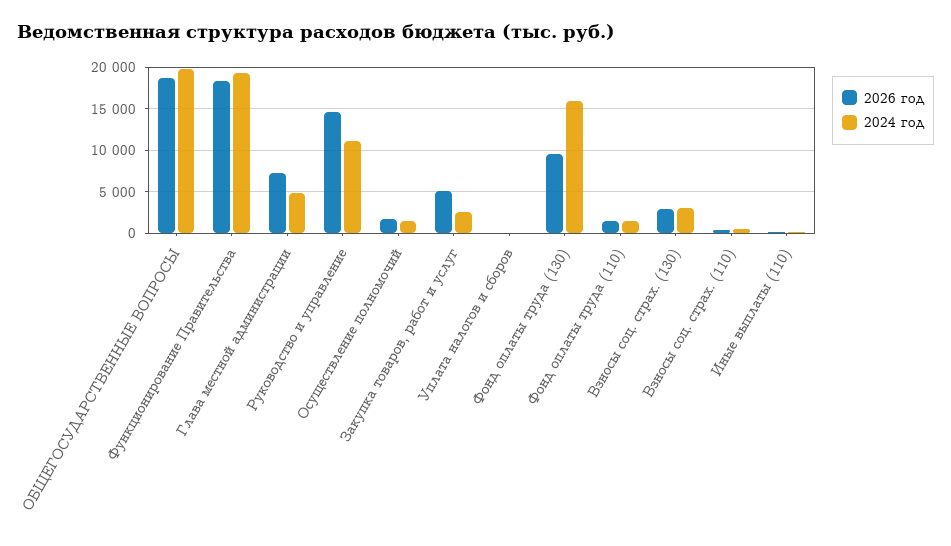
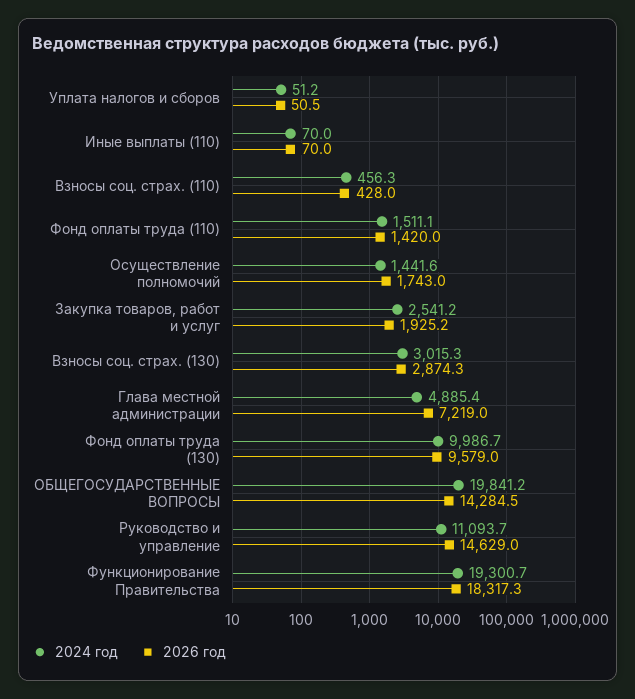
  {
    "2026 год": {
-     "ОБЩЕГОСУДАРСТВЕННЫЕ ВОПРОСЫ": 19000,
+     "ОБЩЕГОСУДАРСТВЕННЫЕ ВОПРОСЫ": 14284.5,
      "Функционирование Правительства": 18317.3,
      "Глава местной администрации": 7219,
      "Руководство и управление": 14629,
      "Осуществление полномочий": 1743,
-     "Закупка товаров, работ и услуг": 5000,
+     "Закупка товаров, работ и услуг": 1925.2,
      "Уплата налогов и сборов": 50.5,
      "Фонд оплаты труда (130)": 9579,
      "Фонд оплаты труда (110)": 1420,
      "Взносы соц. страх. (130)": 2874.3,
      "Взносы соц. страх. (110)": 428,
      "Иные выплаты (110)": 70
    },
    "2024 год": {
      "ОБЩЕГОСУДАРСТВЕННЫЕ ВОПРОСЫ": 19841.2,
      "Функционирование Правительства": 19300.7,
      "Глава местной администрации": 4885.4,
      "Руководство и управление": 11093.7,
      "Осуществление полномочий": 1441.6,
      "Закупка товаров, работ и услуг": 2541.2,
      "Уплата налогов и сборов": 51.2,
-     "Фонд оплаты труда (130)": 16000,
+     "Фонд оплаты труда (130)": 9986.7,
      "Фонд оплаты труда (110)": 1511.1,
      "Взносы соц. страх. (130)": 3015.3,
      "Взносы соц. страх. (110)": 456.3,
      "Иные выплаты (110)": 70
    }
  }

